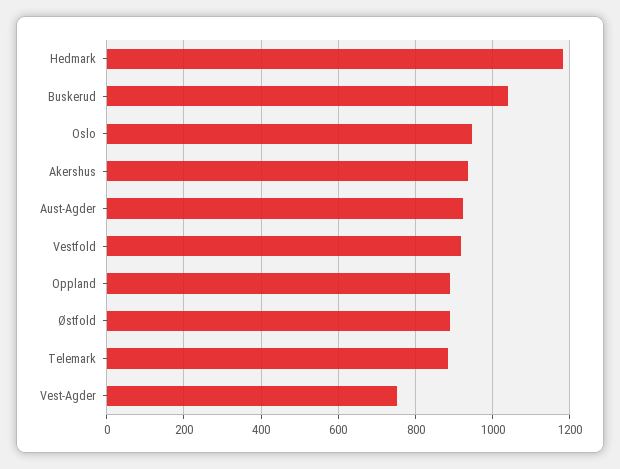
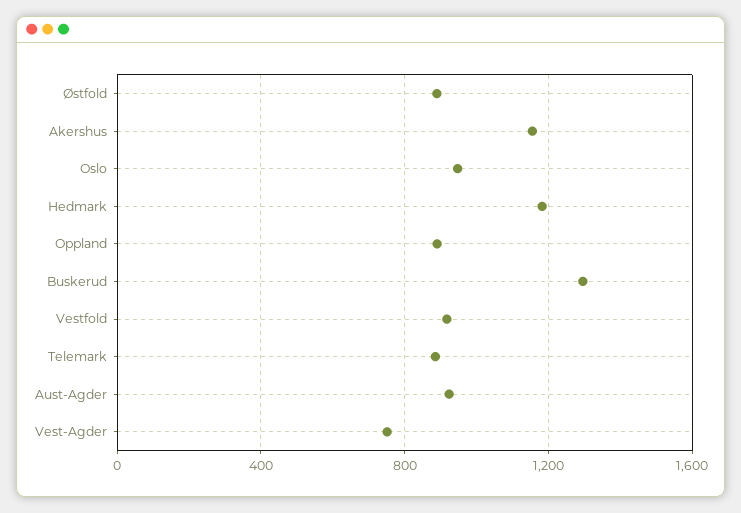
  {
    "Hedmark": 1180,
-   "Buskerud": 1040,
+   "Buskerud": 1300,
    "Oslo": 940,
-   "Akershus": 940,
+   "Akershus": 1150,
    "Aust-Agder": 920,
    "Vestfold": 920,
    "Oppland": 900,
    "Østfold": 880,
    "Telemark": 880,
    "Vest-Agder": 760
  }

